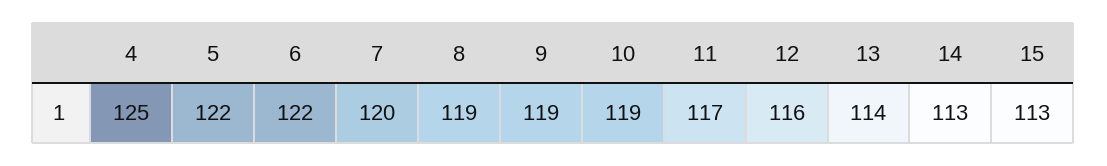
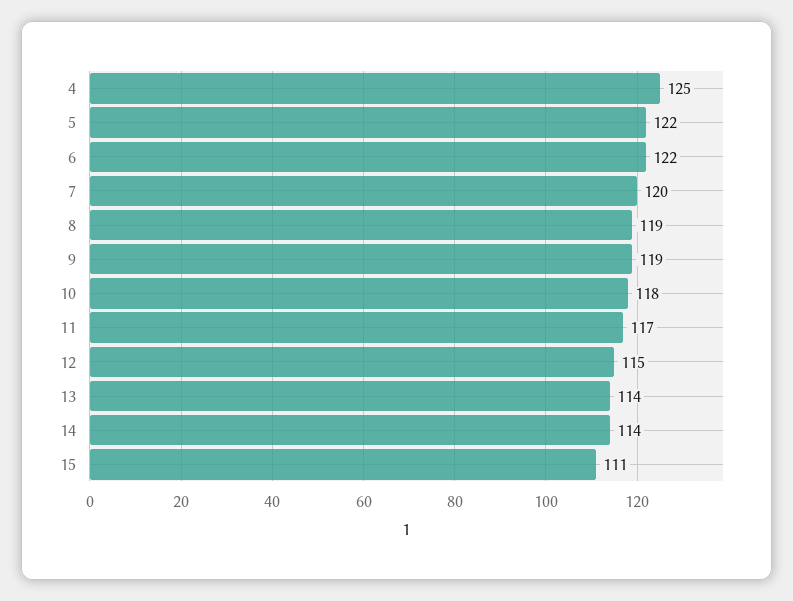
  {
    "4": 125,
    "5": 122,
    "6": 122,
    "7": 120,
    "8": 119,
    "9": 119,
-   "10": 119,
+   "10": 118,
    "11": 117,
-   "12": 116,
+   "12": 115,
    "13": 114,
-   "14": 113,
+   "14": 114,
-   "15": 113
+   "15": 111
  }

